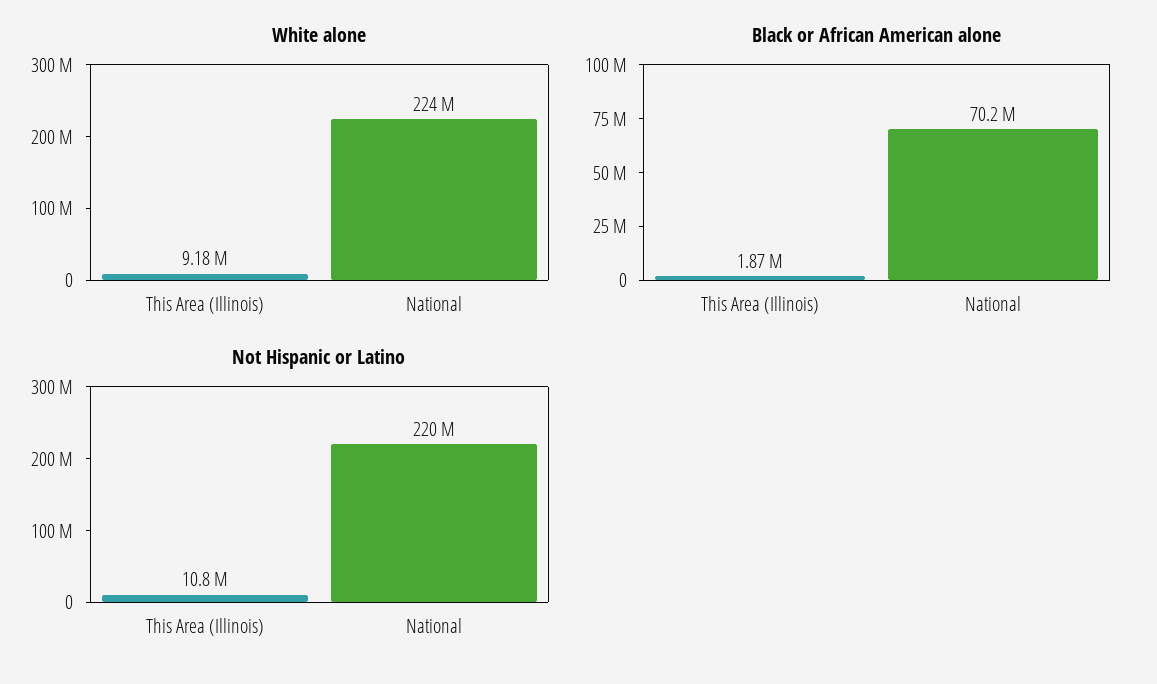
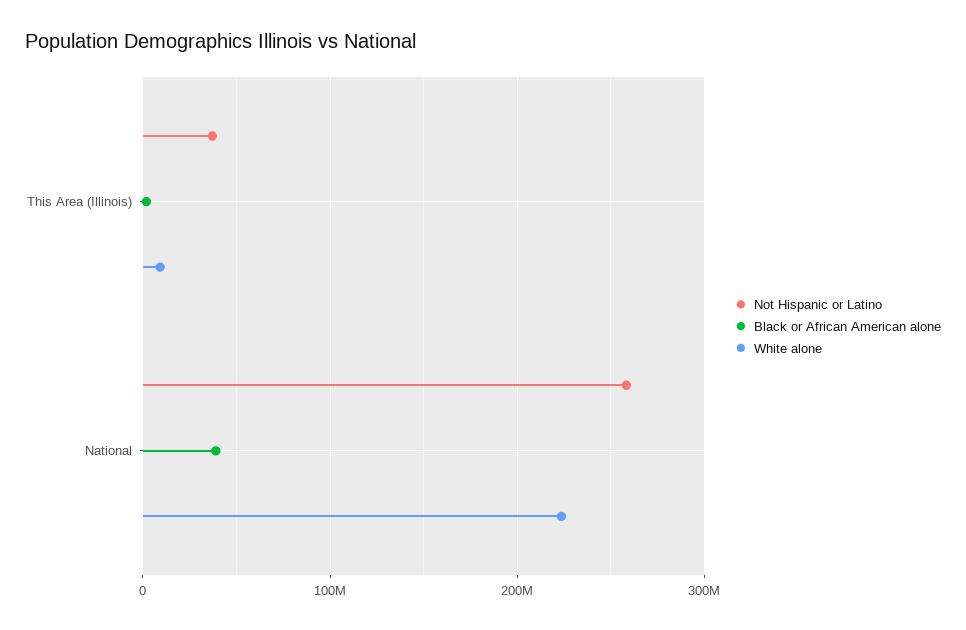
  {
    "White alone": {
      "This Area (Illinois)": 9180000,
      "National": 224000000
    },
    "Black or African American alone": {
      "This Area (Illinois)": 1870000,
-     "National": 70200000
+     "National": 40000000
    },
    "Not Hispanic or Latino": {
-     "This Area (Illinois)": 10800000,
+     "This Area (Illinois)": 40000000,
-     "National": 220000000
+     "National": 260000000
    }
  }

